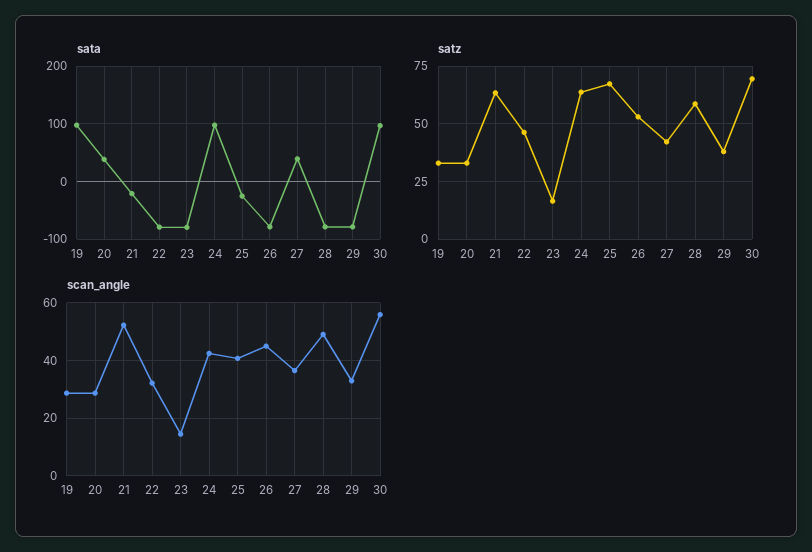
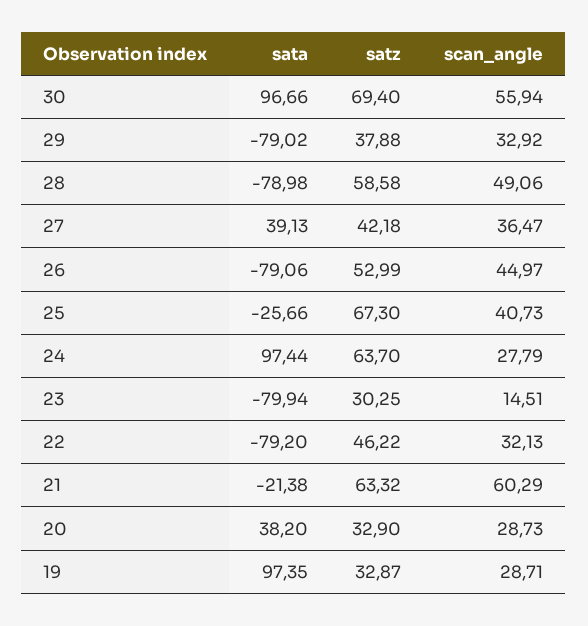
  {
    "sata": {
      "19": 97.35,
      "20": 38.2,
      "21": -21.38,
      "22": -79.2,
      "23": -79.94,
      "24": 97.44,
      "25": -25.66,
      "26": -79.06,
      "27": 39.13,
      "28": -78.98,
      "29": -79.02,
      "30": 96.66
    },
    "satz": {
      "19": 32.87,
      "20": 32.9,
      "21": 63.32,
      "22": 46.22,
-     "23": 15,
+     "23": 30.25,
      "24": 63.7,
      "25": 67.3,
      "26": 52.99,
      "27": 42.18,
      "28": 58.58,
      "29": 37.88,
      "30": 69.4
    },
    "scan_angle": {
      "19": 28.71,
      "20": 28.73,
-     "21": 52.5,
+     "21": 60.29,
      "22": 32.13,
      "23": 14.51,
-     "24": 42.5,
+     "24": 27.79,
      "25": 40.73,
      "26": 44.97,
      "27": 36.47,
      "28": 49.06,
      "29": 32.92,
      "30": 55.94
    }
  }

